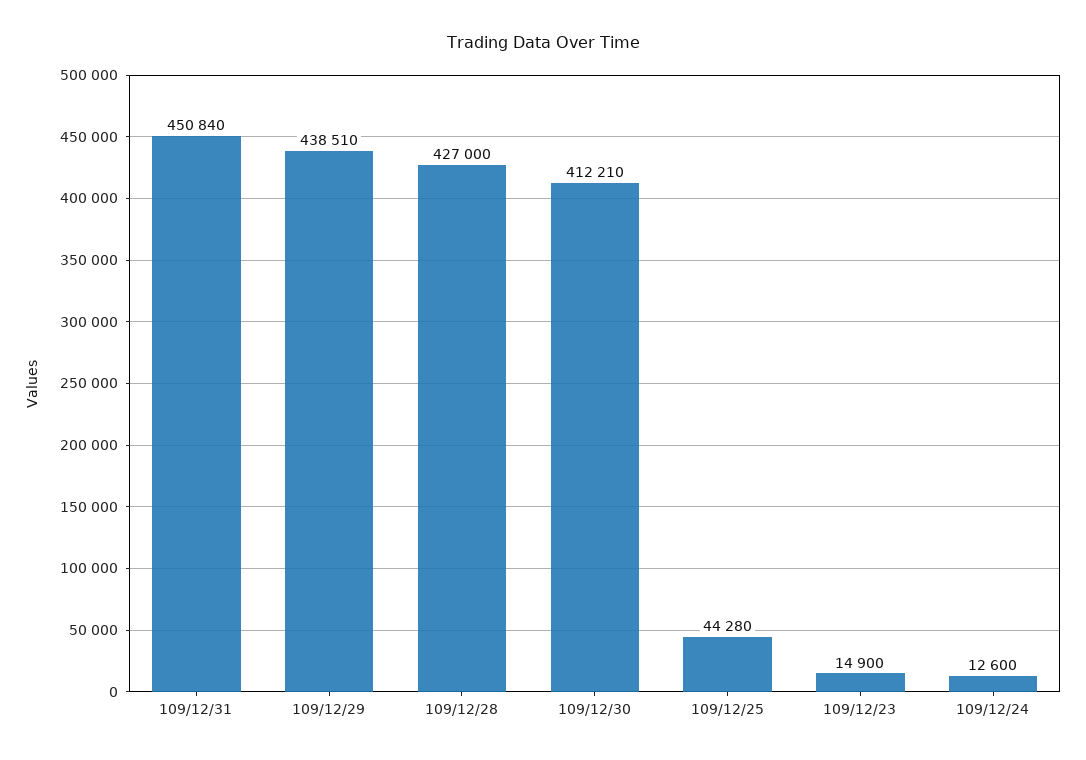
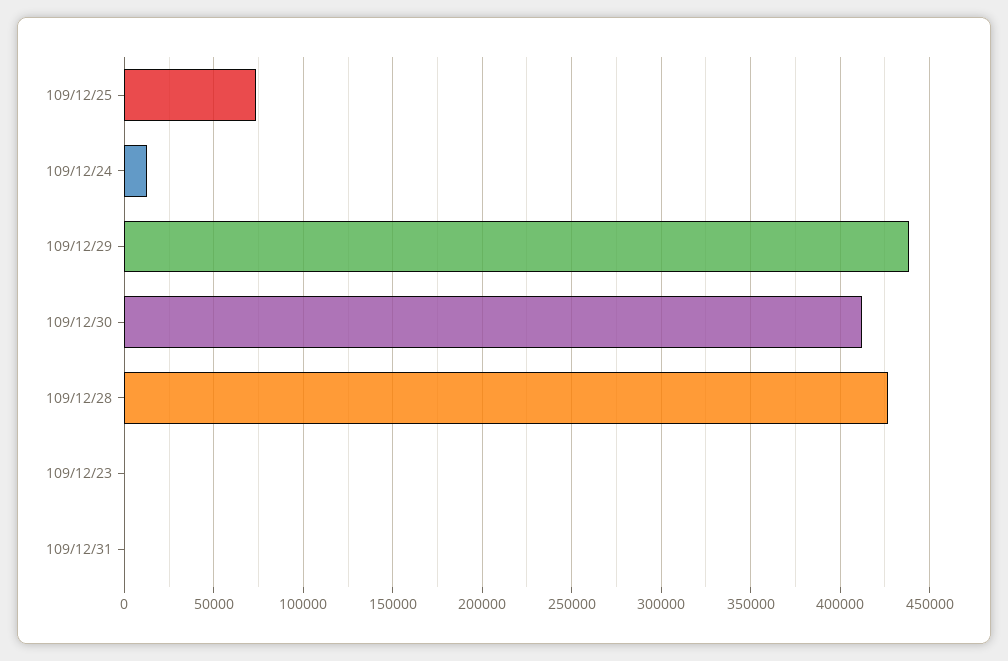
  {
-   "109/12/31": 450840,
+   "109/12/31": 0,
    "109/12/29": 438510,
    "109/12/28": 427000,
    "109/12/30": 412210,
-   "109/12/25": 44280,
+   "109/12/25": 75000,
-   "109/12/23": 14900,
+   "109/12/23": 0,
    "109/12/24": 12600
  }

